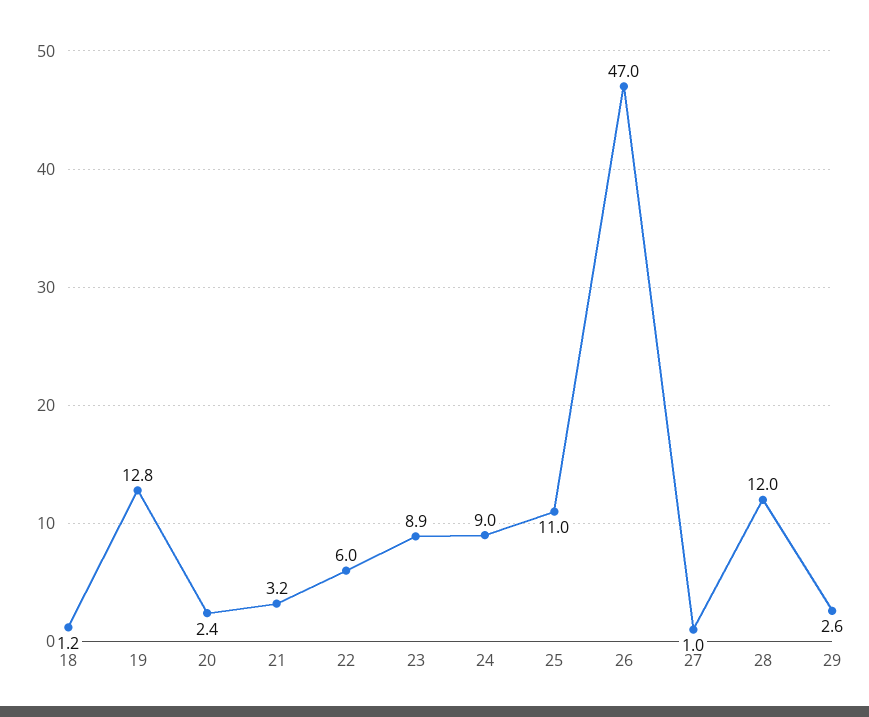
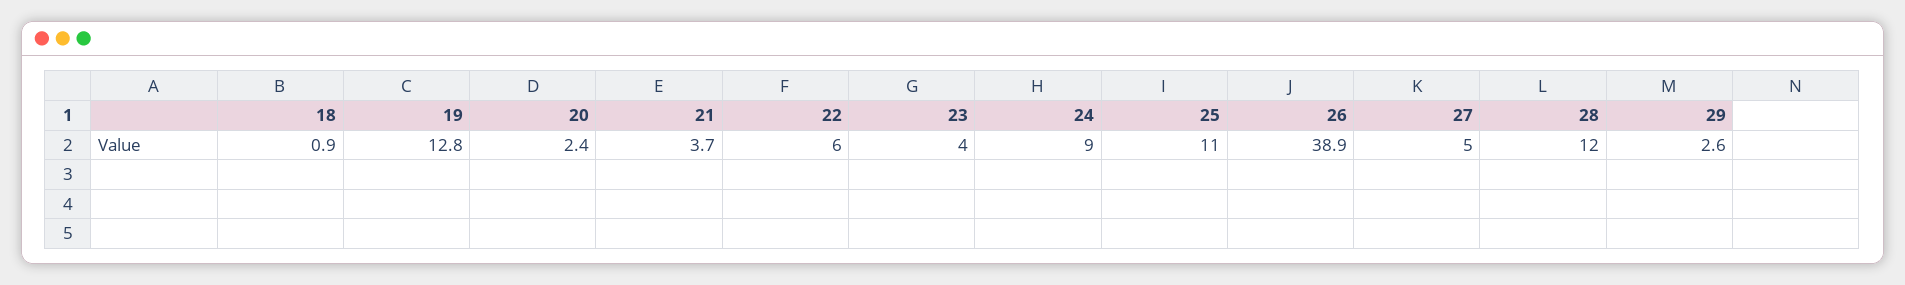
  {
-   "18": 1.2,
+   "18": 0.9,
    "19": 12.8,
    "20": 2.4,
-   "21": 3.2,
+   "21": 3.7,
    "22": 6,
-   "23": 8.9,
+   "23": 4,
    "24": 9,
    "25": 11,
-   "26": 47,
+   "26": 38.9,
-   "27": 1,
+   "27": 5,
    "28": 12,
    "29": 2.6
  }

